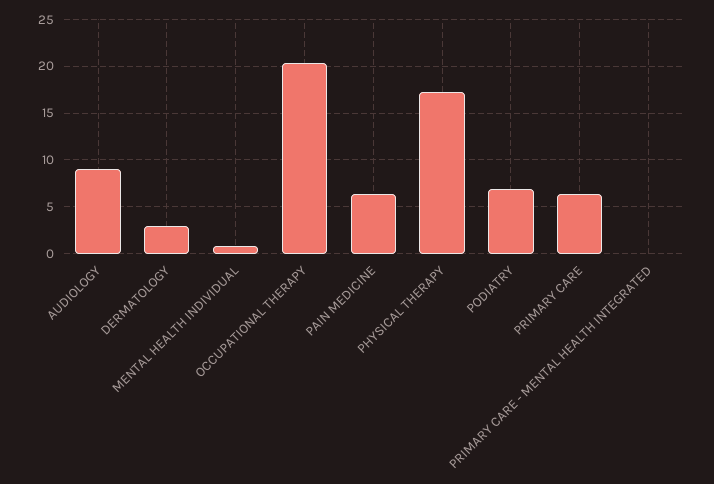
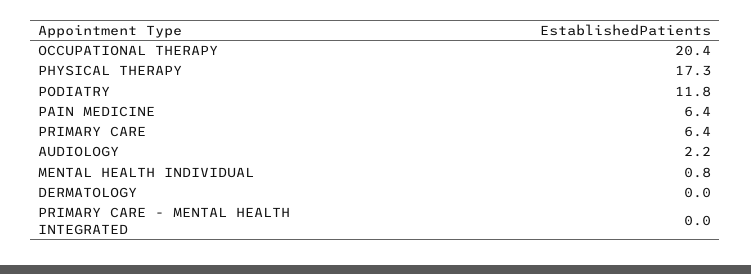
  {
-   "AUDIOLOGY": 9,
+   "AUDIOLOGY": 2.2,
-   "DERMATOLOGY": 3,
+   "DERMATOLOGY": 0,
    "MENTAL HEALTH INDIVIDUAL": 0.8,
    "OCCUPATIONAL THERAPY": 20.4,
    "PAIN MEDICINE": 6.4,
    "PHYSICAL THERAPY": 17.3,
-   "PODIATRY": 7,
+   "PODIATRY": 11.8,
    "PRIMARY CARE": 6.4,
    "PRIMARY CARE - MENTAL HEALTH INTEGRATED": 0
  }

